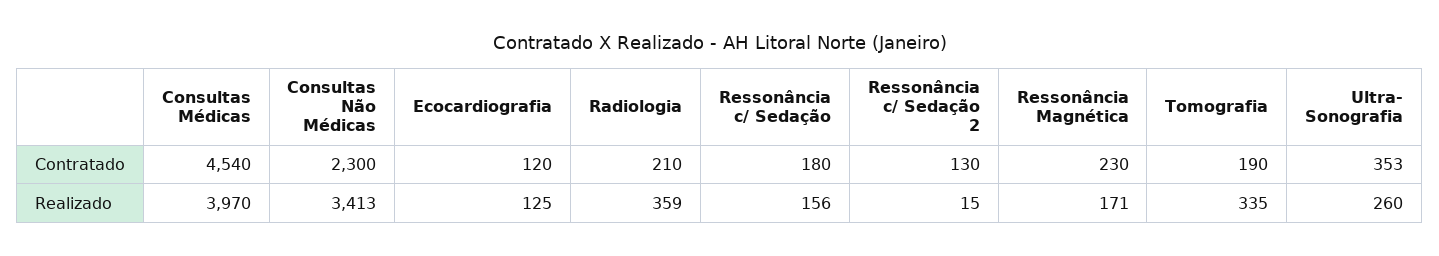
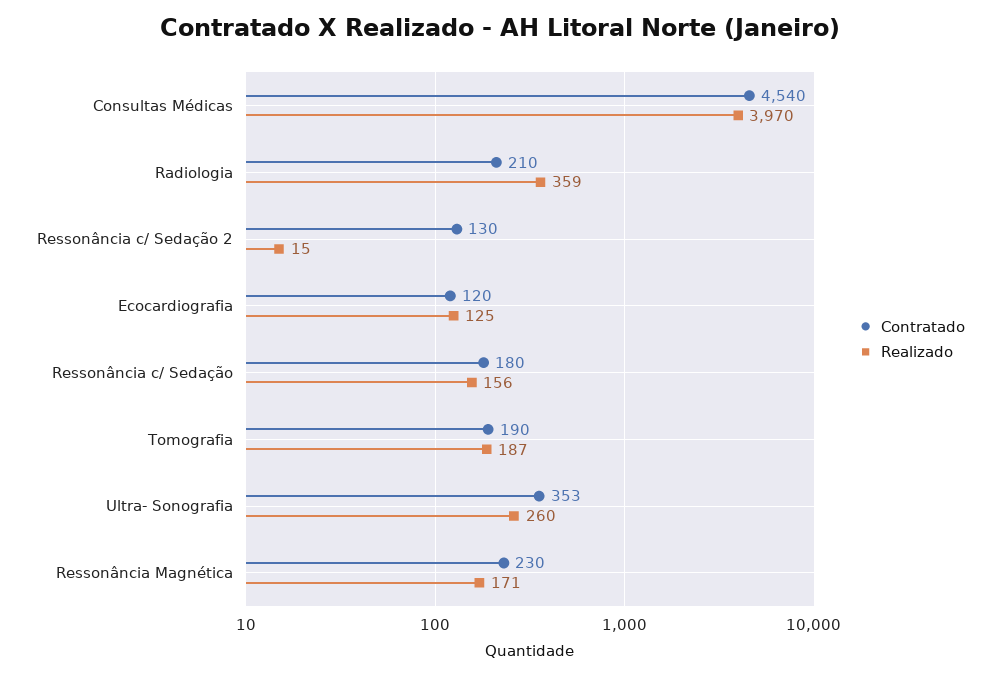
  {
    "Contratado": {
      "Consultas Médicas": 4540,
-     "Consultas Não Médicas": 2300,
      "Ecocardiografia": 120,
      "Radiologia": 210,
      "Ressonância c/ Sedação": 180,
      "Ressonância c/ Sedação 2": 130,
      "Ressonância Magnética": 230,
      "Tomografia": 190,
      "Ultra- Sonografia": 353
    },
    "Realizado": {
      "Consultas Médicas": 3970,
-     "Consultas Não Médicas": 3413,
      "Ecocardiografia": 125,
      "Radiologia": 359,
      "Ressonância c/ Sedação": 156,
      "Ressonância c/ Sedação 2": 15,
      "Ressonância Magnética": 171,
-     "Tomografia": 335,
+     "Tomografia": 187,
      "Ultra- Sonografia": 260
    }
  }

